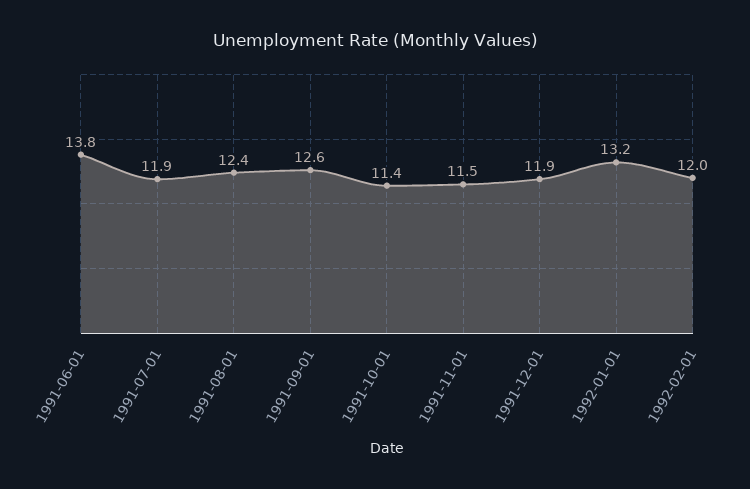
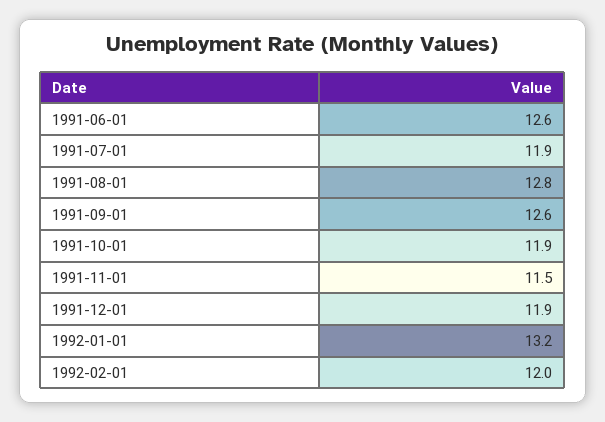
  {
-   "1991-06-01": 13.8,
+   "1991-06-01": 12.6,
    "1991-07-01": 11.9,
-   "1991-08-01": 12.4,
+   "1991-08-01": 12.8,
    "1991-09-01": 12.6,
-   "1991-10-01": 11.4,
+   "1991-10-01": 11.9,
    "1991-11-01": 11.5,
    "1991-12-01": 11.9,
    "1992-01-01": 13.2,
    "1992-02-01": 12
  }

